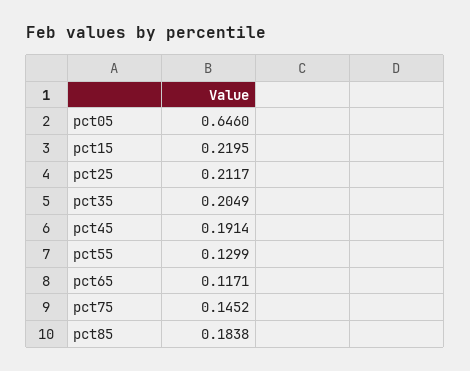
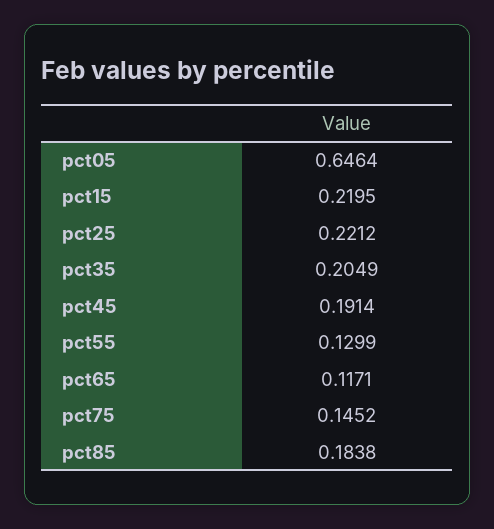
  {
-   "pct05": 0.646,
+   "pct05": 0.6464,
    "pct15": 0.2195,
-   "pct25": 0.2117,
+   "pct25": 0.2212,
    "pct35": 0.2049,
    "pct45": 0.1914,
    "pct55": 0.1299,
    "pct65": 0.1171,
    "pct75": 0.1452,
    "pct85": 0.1838
  }

